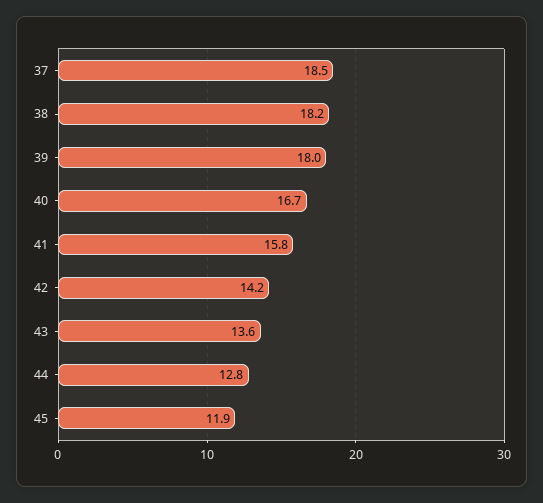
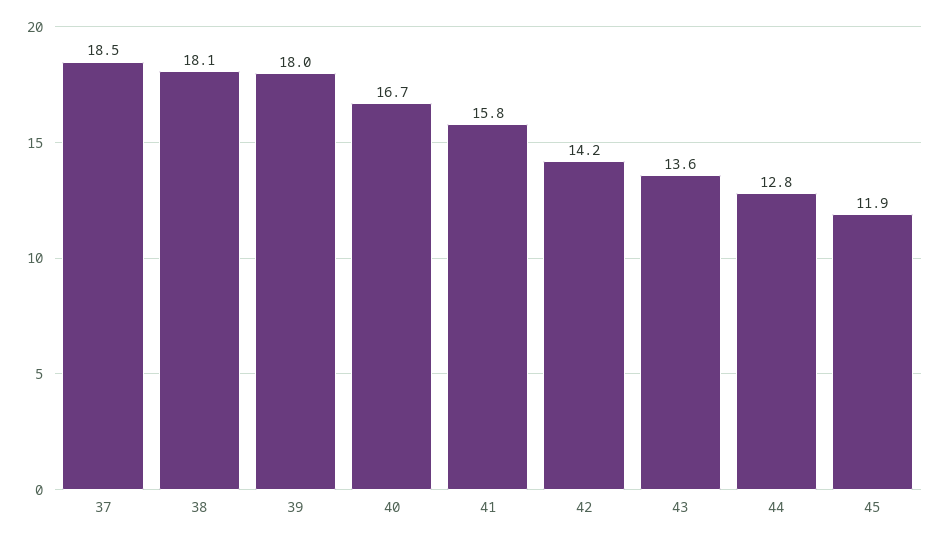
  {
    "37": 18.5,
-   "38": 18.2,
+   "38": 18.1,
    "39": 18,
    "40": 16.7,
    "41": 15.8,
    "42": 14.2,
    "43": 13.6,
    "44": 12.8,
    "45": 11.9
  }

